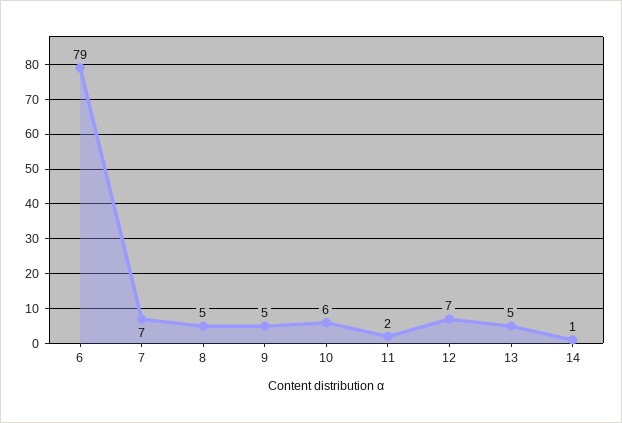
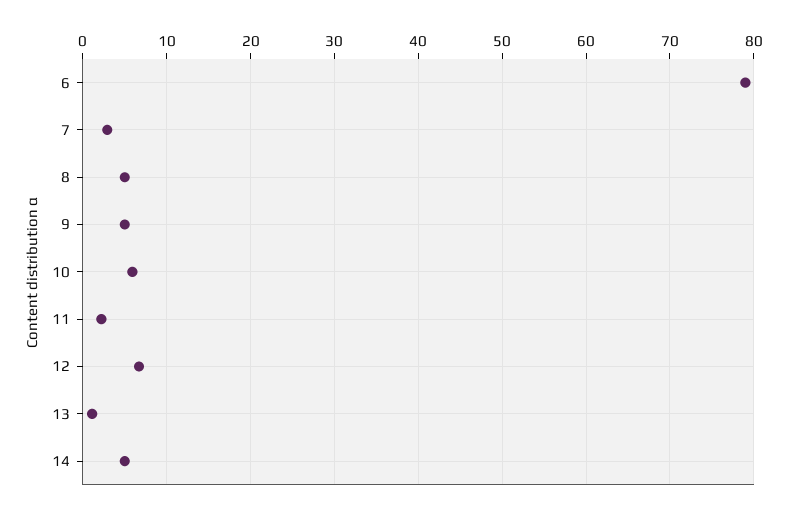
  {
    "6": 79,
-   "7": 7,
+   "7": 3,
    "8": 5,
    "9": 5,
    "10": 6,
    "11": 2,
    "12": 7,
-   "13": 5,
+   "13": 1,
-   "14": 1
+   "14": 5
  }

